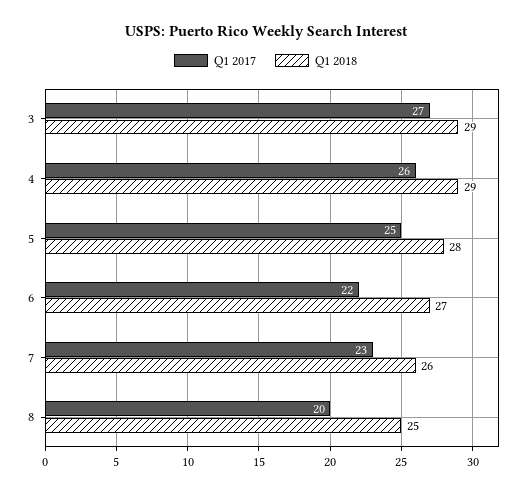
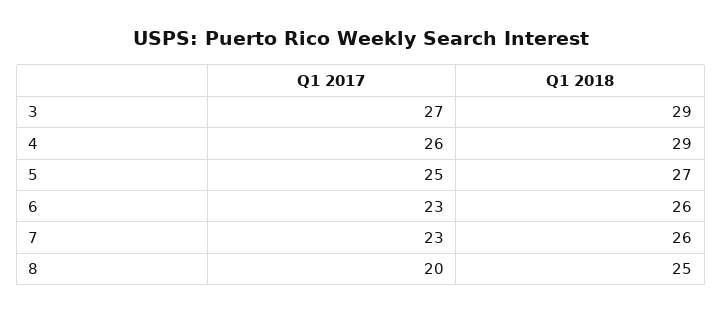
  {
    "Q1 2017": {
      "3": 27,
      "4": 26,
      "5": 25,
-     "6": 22,
+     "6": 23,
      "7": 23,
      "8": 20
    },
    "Q1 2018": {
      "3": 29,
      "4": 29,
-     "5": 28,
+     "5": 27,
-     "6": 27,
+     "6": 26,
      "7": 26,
      "8": 25
    }
  }

